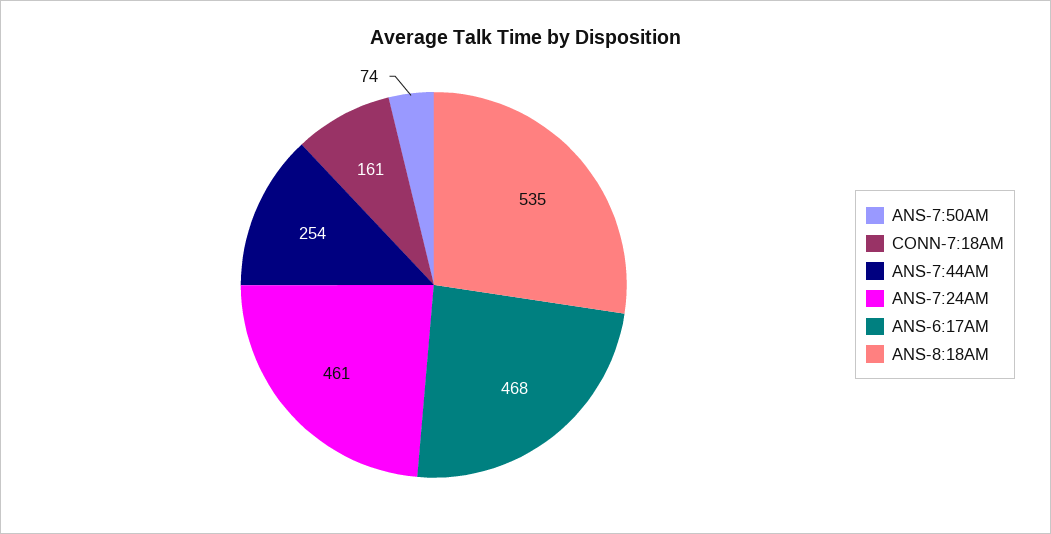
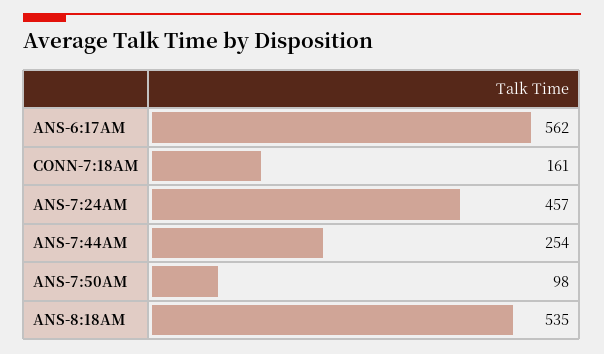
  {
-   "ANS-7:50AM": 74,
+   "ANS-7:50AM": 98,
    "CONN-7:18AM": 161,
    "ANS-7:44AM": 254,
-   "ANS-7:24AM": 461,
+   "ANS-7:24AM": 457,
-   "ANS-6:17AM": 468,
+   "ANS-6:17AM": 562,
    "ANS-8:18AM": 535
  }

